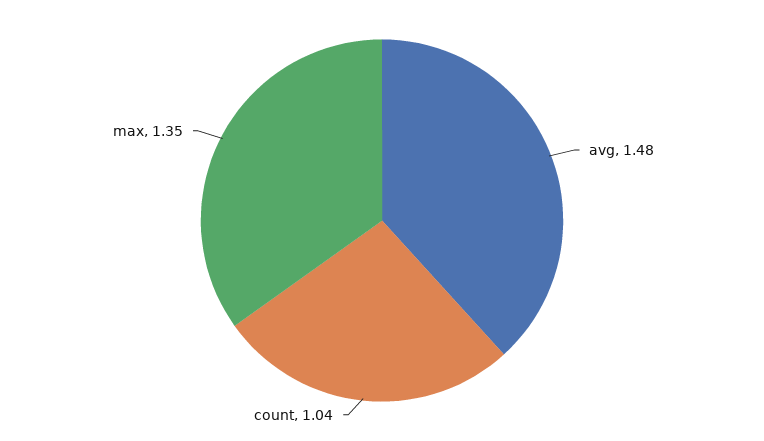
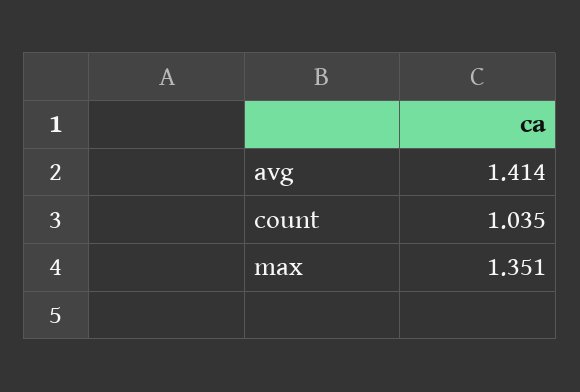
  {
-   "avg": 1.48,
+   "avg": 1.414,
    "count": 1.035,
    "max": 1.351
  }

